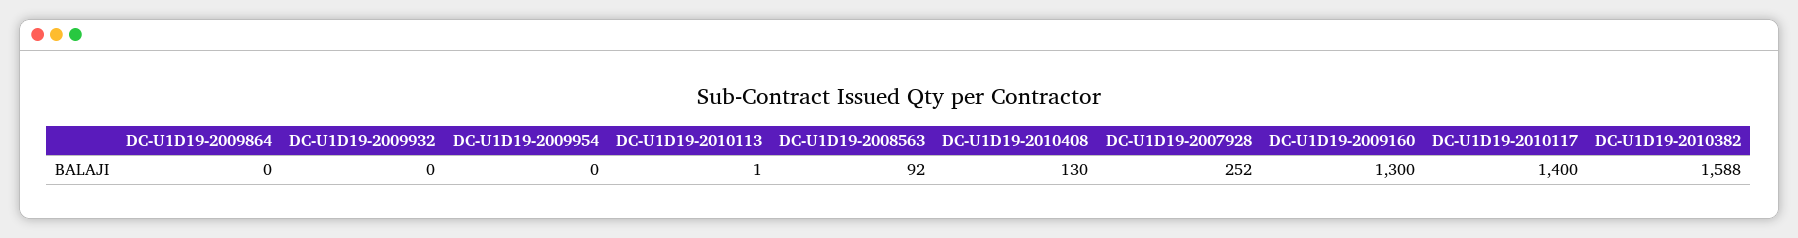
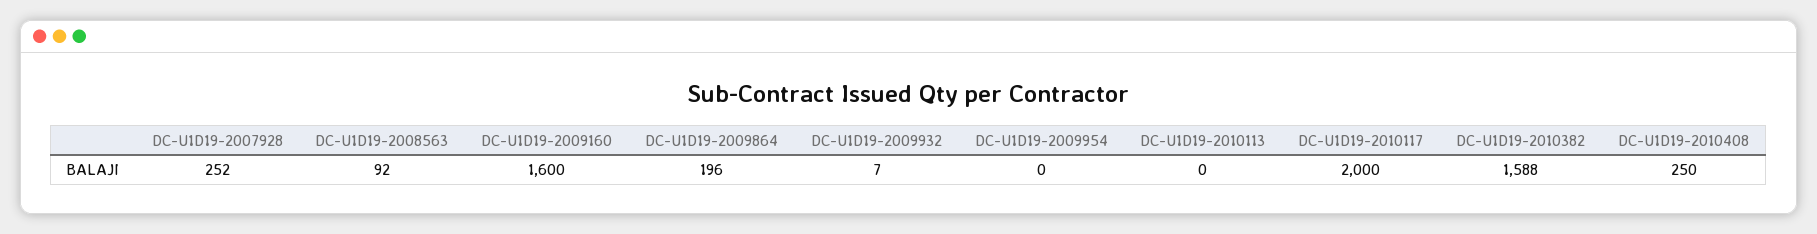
  {
-   "DC-U1D19-2009864": 0,
+   "DC-U1D19-2009864": 196,
-   "DC-U1D19-2009932": 0,
+   "DC-U1D19-2009932": 7,
    "DC-U1D19-2009954": 0,
-   "DC-U1D19-2010113": 1,
+   "DC-U1D19-2010113": 0,
    "DC-U1D19-2008563": 92,
-   "DC-U1D19-2010408": 130,
+   "DC-U1D19-2010408": 250,
    "DC-U1D19-2007928": 252,
-   "DC-U1D19-2009160": 1300,
+   "DC-U1D19-2009160": 1600,
-   "DC-U1D19-2010117": 1400,
+   "DC-U1D19-2010117": 2000,
    "DC-U1D19-2010382": 1588
  }

